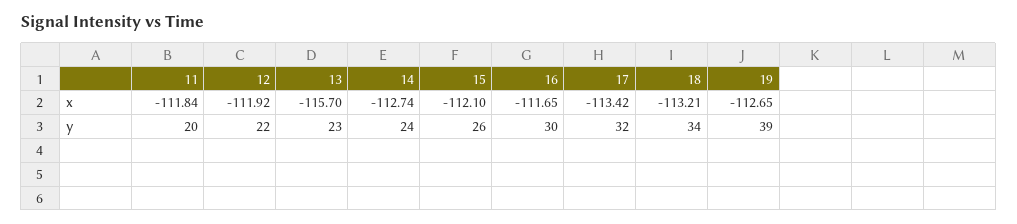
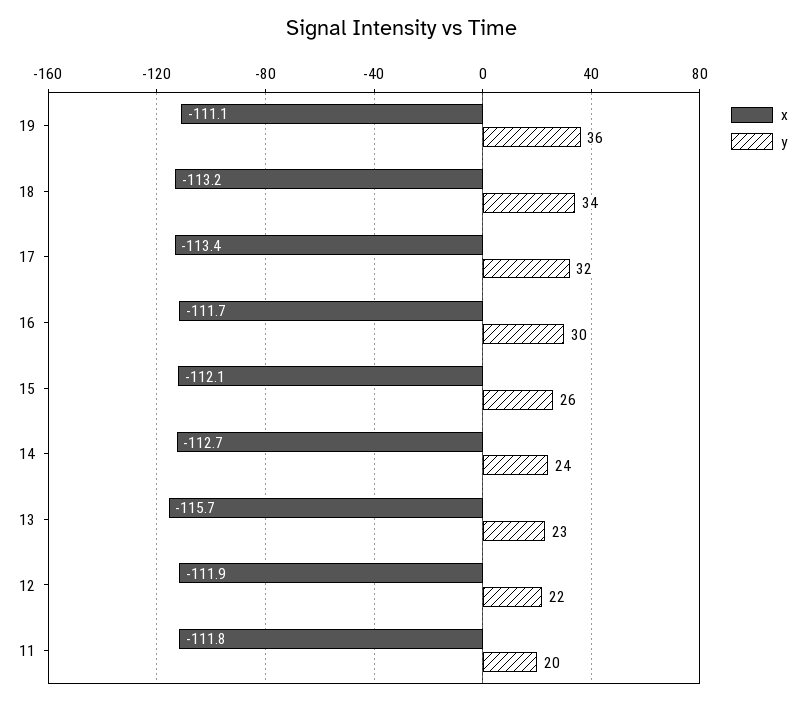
  {
    "x": {
      "11": -111.84,
      "12": -111.92,
      "13": -115.7,
      "14": -112.74,
      "15": -112.1,
      "16": -111.65,
      "17": -113.42,
      "18": -113.21,
-     "19": -112.65
+     "19": -111.1
    },
    "y": {
      "11": 20,
      "12": 22,
      "13": 23,
      "14": 24,
      "15": 26,
      "16": 30,
      "17": 32,
      "18": 34,
-     "19": 39
+     "19": 36
    }
  }

